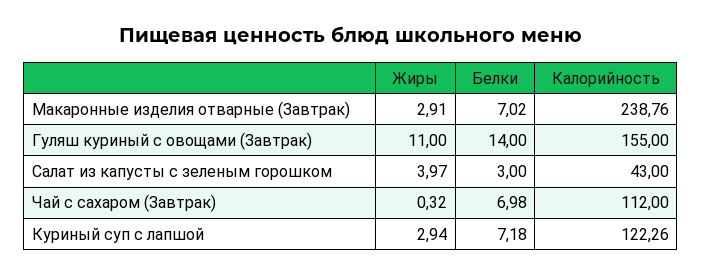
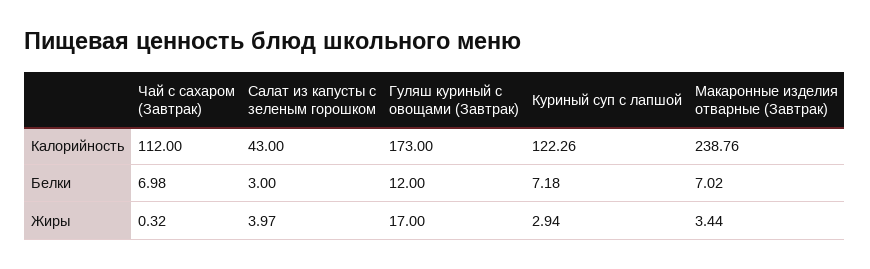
  {
    "Жиры": {
-     "Макаронные изделия отварные (Завтрак)": 2.91,
+     "Макаронные изделия отварные (Завтрак)": 3.44,
-     "Гуляш куриный с овощами (Завтрак)": 11,
+     "Гуляш куриный с овощами (Завтрак)": 17,
      "Салат из капусты с зеленым горошком": 3.97,
      "Чай с сахаром (Завтрак)": 0.32,
      "Куриный суп с лапшой": 2.94
    },
    "Белки": {
      "Макаронные изделия отварные (Завтрак)": 7.02,
-     "Гуляш куриный с овощами (Завтрак)": 14,
+     "Гуляш куриный с овощами (Завтрак)": 12,
      "Салат из капусты с зеленым горошком": 3,
      "Чай с сахаром (Завтрак)": 6.98,
      "Куриный суп с лапшой": 7.18
    },
    "Калорийность": {
      "Макаронные изделия отварные (Завтрак)": 238.76,
-     "Гуляш куриный с овощами (Завтрак)": 155,
+     "Гуляш куриный с овощами (Завтрак)": 173,
      "Салат из капусты с зеленым горошком": 43,
      "Чай с сахаром (Завтрак)": 112,
      "Куриный суп с лапшой": 122.26
    }
  }

